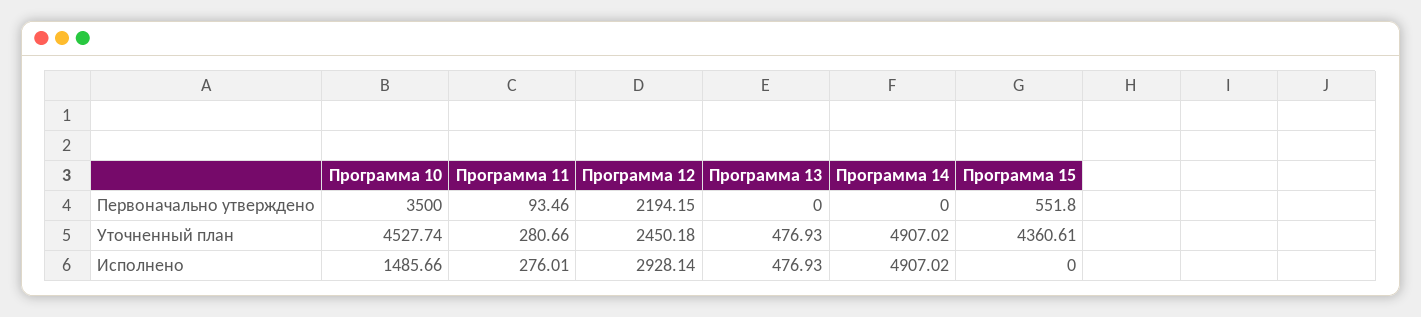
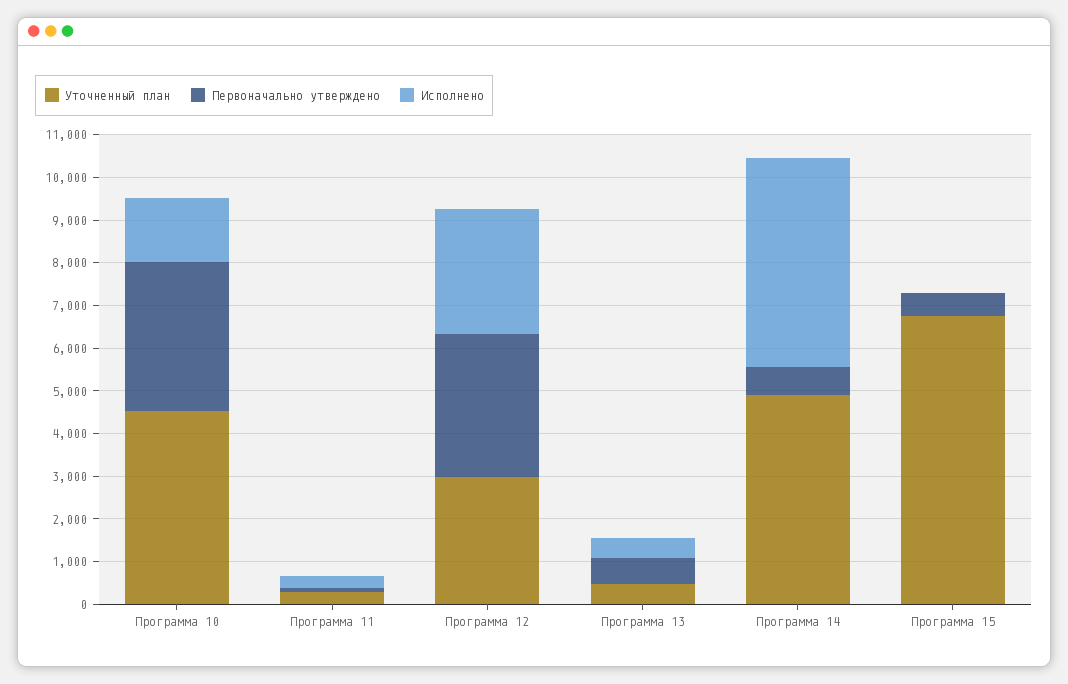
  {
    "Первоначально утверждено": {
      "Программа 10": 3500,
      "Программа 11": 93.46,
-     "Программа 12": 2194.15,
+     "Программа 12": 3400,
-     "Программа 13": 0,
+     "Программа 13": 600,
-     "Программа 14": 0,
+     "Программа 14": 600,
      "Программа 15": 551.8
    },
    "Уточненный план": {
      "Программа 10": 4527.74,
      "Программа 11": 280.66,
-     "Программа 12": 2450.18,
+     "Программа 12": 3000,
      "Программа 13": 476.93,
      "Программа 14": 4907.02,
-     "Программа 15": 4360.61
+     "Программа 15": 6800
    },
    "Исполнено": {
      "Программа 10": 1485.66,
      "Программа 11": 276.01,
      "Программа 12": 2928.14,
      "Программа 13": 476.93,
      "Программа 14": 4907.02,
      "Программа 15": 0
    }
  }

